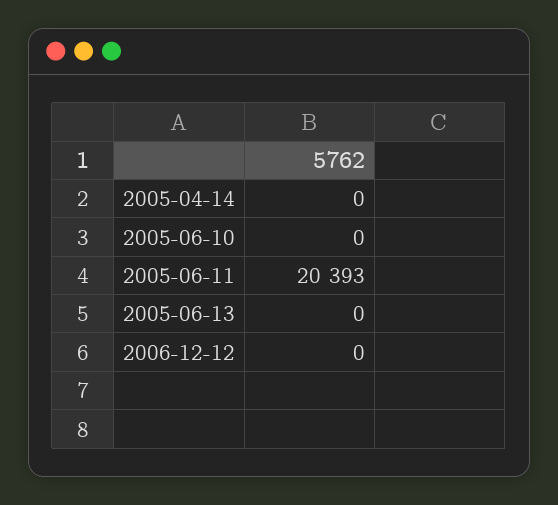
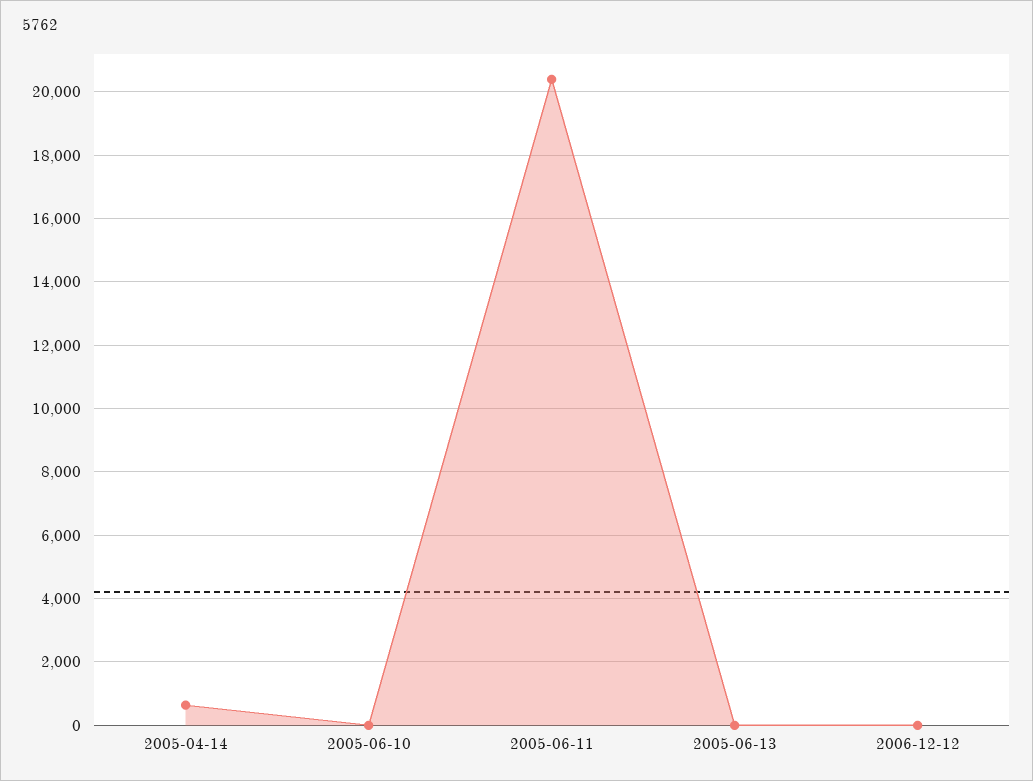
  {
-   "2005-04-14": 0,
+   "2005-04-14": 600,
    "2005-06-10": 0,
    "2005-06-11": 20393,
    "2005-06-13": 0,
    "2006-12-12": 0
  }

